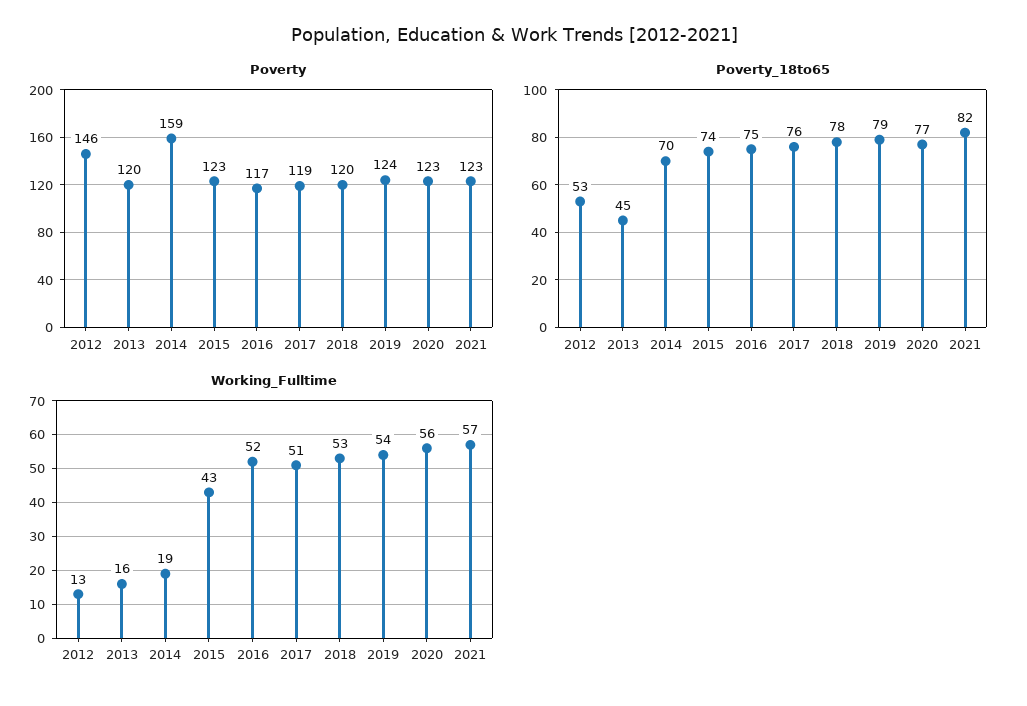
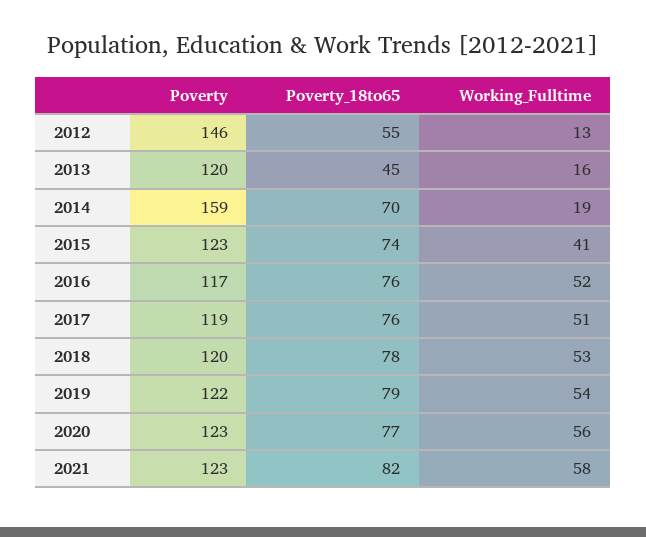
  {
    "Poverty": {
      "2012": 146,
      "2013": 120,
      "2014": 159,
      "2015": 123,
      "2016": 117,
      "2017": 119,
      "2018": 120,
-     "2019": 124,
+     "2019": 122,
      "2020": 123,
      "2021": 123
    },
    "Poverty_18to65": {
-     "2012": 53,
+     "2012": 55,
      "2013": 45,
      "2014": 70,
      "2015": 74,
-     "2016": 75,
+     "2016": 76,
      "2017": 76,
      "2018": 78,
      "2019": 79,
      "2020": 77,
      "2021": 82
    },
    "Working_Fulltime": {
      "2012": 13,
      "2013": 16,
      "2014": 19,
-     "2015": 43,
+     "2015": 41,
      "2016": 52,
      "2017": 51,
      "2018": 53,
      "2019": 54,
      "2020": 56,
-     "2021": 57
+     "2021": 58
    }
  }

